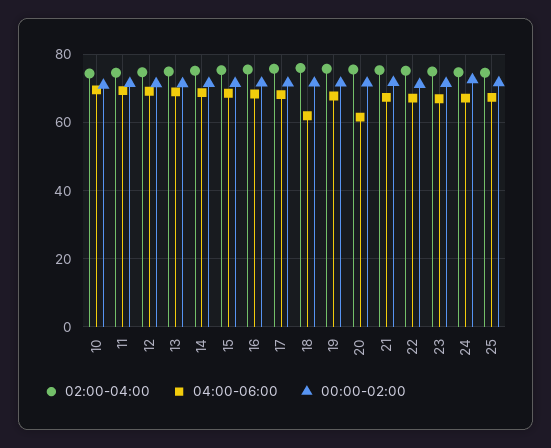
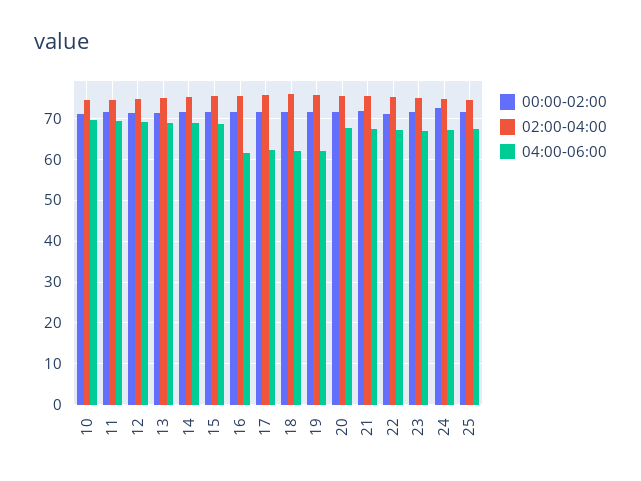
  {
    "02:00-04:00": {
      "10": 74,
      "11": 74,
      "12": 74,
      "13": 76,
      "14": 76,
      "15": 76,
      "16": 76,
      "17": 76,
      "18": 76,
      "19": 76,
      "20": 76,
      "21": 76,
      "22": 76,
      "23": 76,
      "24": 74,
      "25": 74
    },
    "04:00-06:00": {
      "10": 70,
      "11": 70,
      "12": 70,
      "13": 70,
      "14": 68,
      "15": 68,
-     "16": 68,
+     "16": 62,
-     "17": 68,
+     "17": 62,
      "18": 62,
-     "19": 68,
+     "19": 62,
-     "20": 62,
+     "20": 68,
      "21": 68,
      "22": 68,
      "23": 68,
      "24": 68,
      "25": 68
    },
    "00:00-02:00": {
      "10": 72,
      "11": 72,
      "12": 72,
      "13": 72,
      "14": 72,
      "15": 72,
      "16": 72,
      "17": 72,
      "18": 72,
      "19": 72,
      "20": 72,
      "21": 72,
      "22": 72,
      "23": 72,
      "24": 72,
      "25": 72
    }
  }

